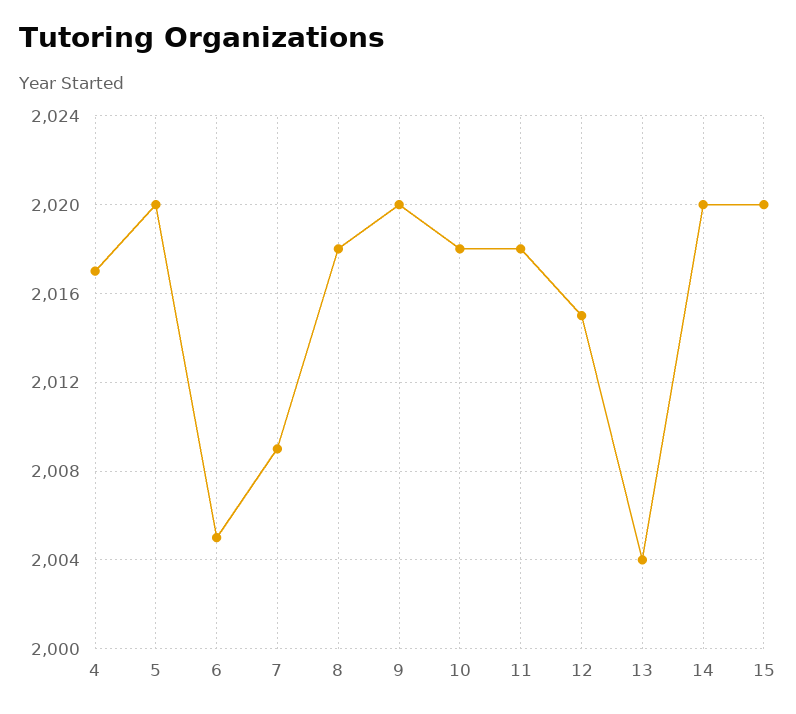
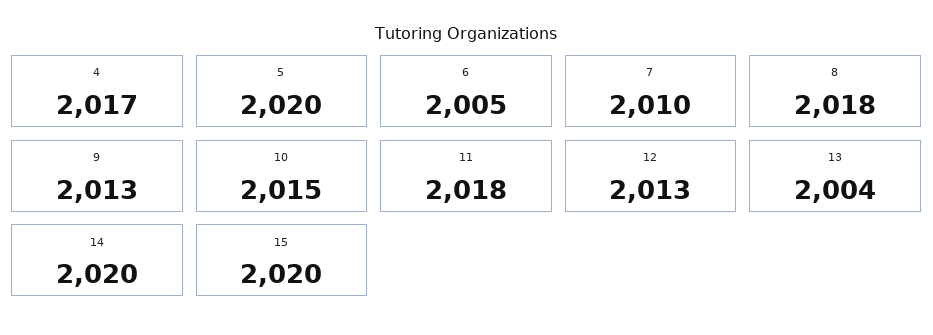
  {
    "4": 2017,
    "5": 2020,
    "6": 2005,
-   "7": 2009,
+   "7": 2010,
    "8": 2018,
-   "9": 2020,
+   "9": 2013,
-   "10": 2018,
+   "10": 2015,
    "11": 2018,
-   "12": 2015,
+   "12": 2013,
    "13": 2004,
    "14": 2020,
    "15": 2020
  }

